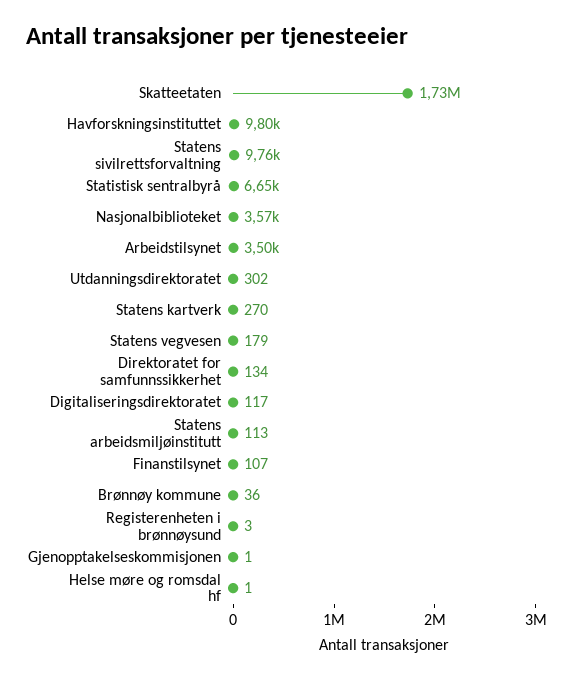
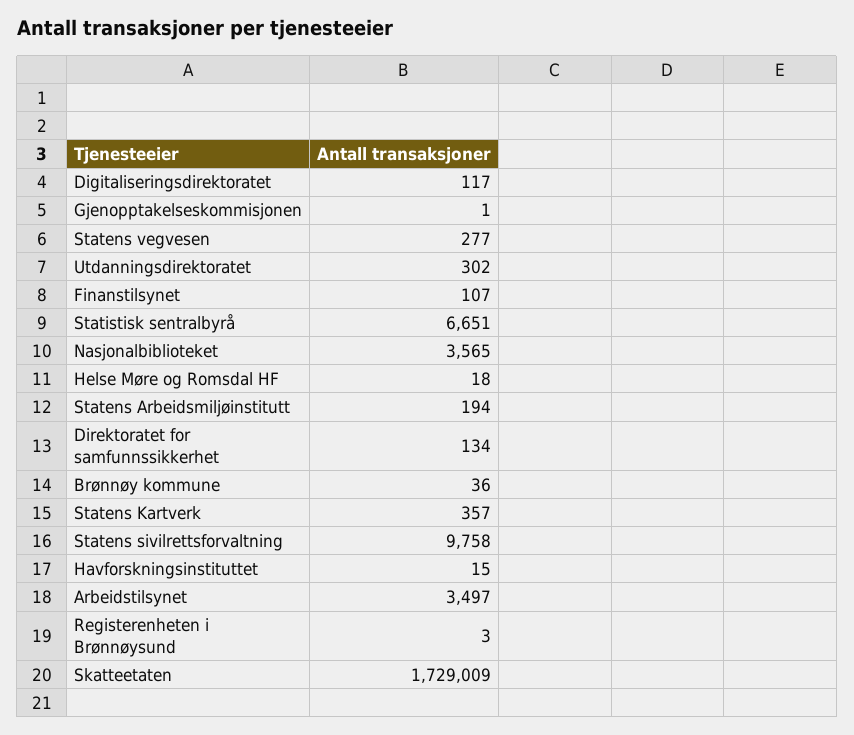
  {
    "Skatteetaten": 1729009,
-   "Havforskningsinstituttet": 9800,
+   "Havforskningsinstituttet": 15,
    "Statens sivilrettsforvaltning": 9758,
    "Statistisk sentralbyrå": 6651,
    "Nasjonalbiblioteket": 3565,
    "Arbeidstilsynet": 3497,
    "Utdanningsdirektoratet": 302,
-   "Statens kartverk": 270,
+   "Statens kartverk": 357,
-   "Statens vegvesen": 179,
+   "Statens vegvesen": 277,
    "Direktoratet for samfunnssikkerhet": 134,
    "Digitaliseringsdirektoratet": 117,
-   "Statens arbeidsmiljøinstitutt": 113,
+   "Statens arbeidsmiljøinstitutt": 194,
    "Finanstilsynet": 107,
    "Brønnøy kommune": 36,
    "Registerenheten i brønnøysund": 3,
    "Gjenopptakelseskommisjonen": 1,
-   "Helse møre og romsdal hf": 1
+   "Helse møre og romsdal hf": 18
  }

